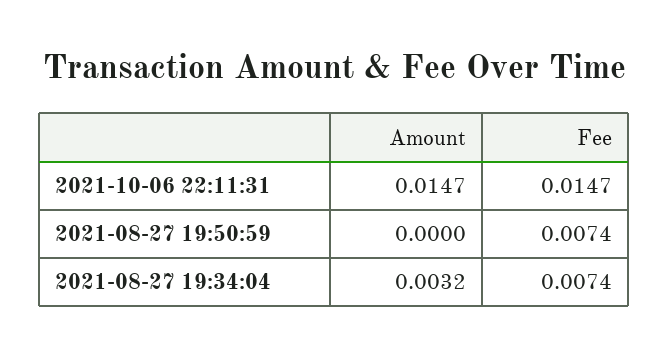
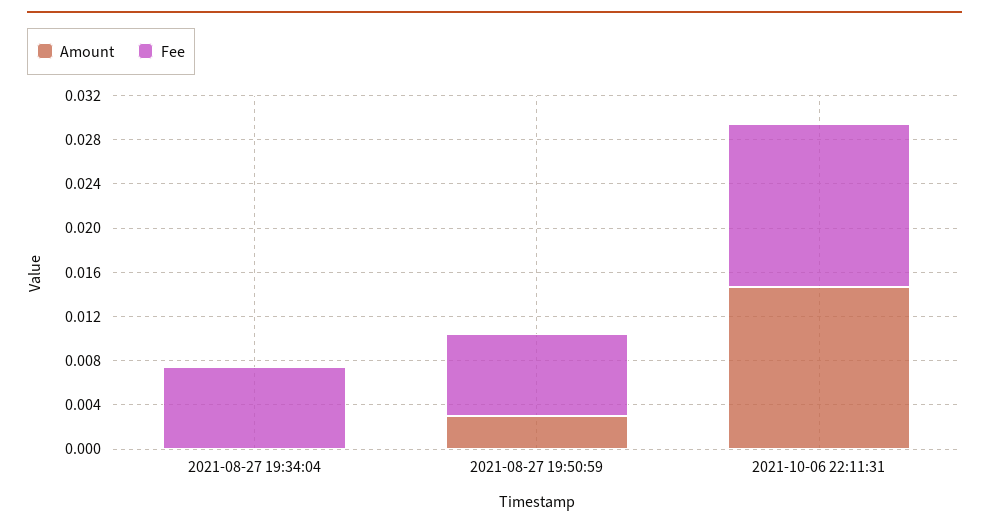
  {
    "Amount": {
      "2021-10-06 22:11:31": 0.0147,
-     "2021-08-27 19:50:59": 0,
+     "2021-08-27 19:50:59": 0.003,
-     "2021-08-27 19:34:04": 0.0032
+     "2021-08-27 19:34:04": 0
    },
    "Fee": {
      "2021-10-06 22:11:31": 0.0147,
      "2021-08-27 19:50:59": 0.0074,
      "2021-08-27 19:34:04": 0.0074
    }
  }

